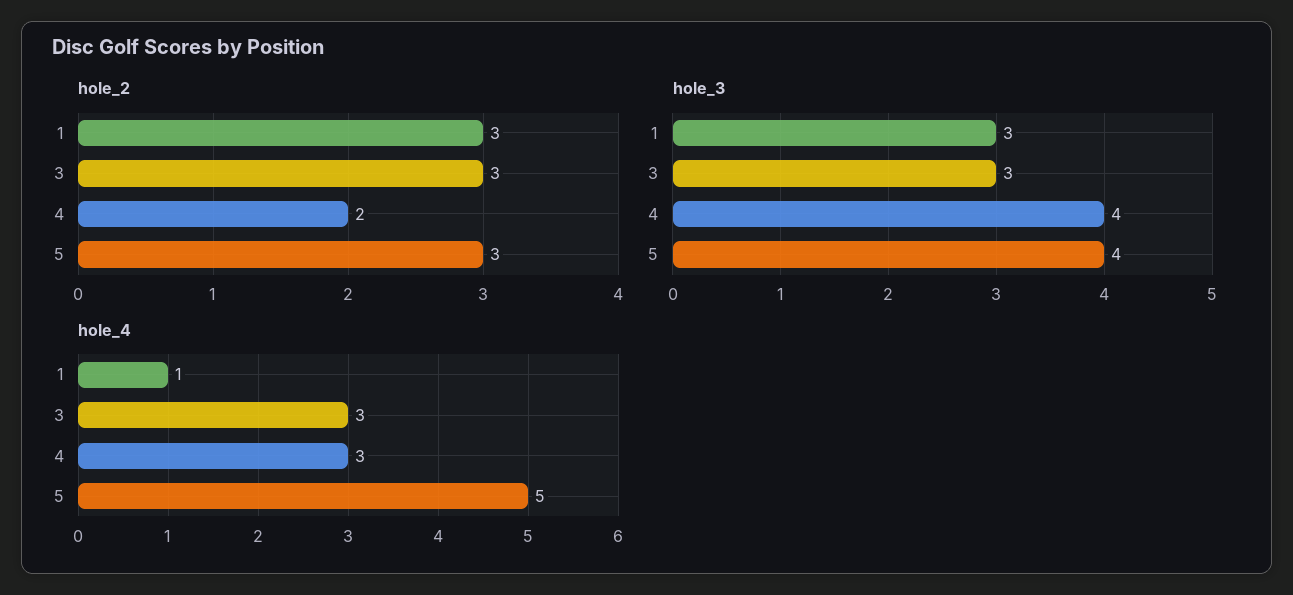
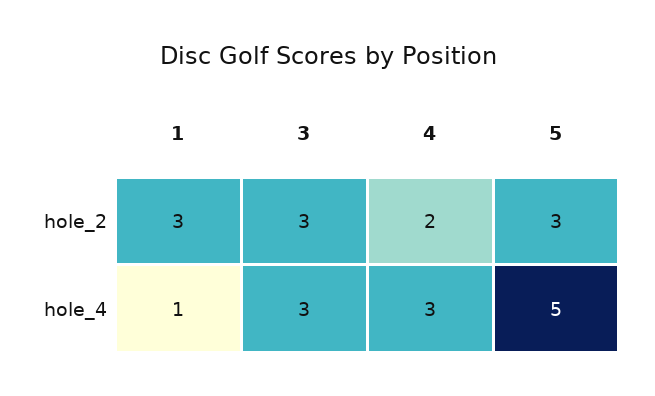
  {
    "hole_2": {
      "1": 3,
      "3": 3,
      "4": 2,
      "5": 3
    },
-   "hole_3": {
-     "1": 3,
-     "3": 3,
-     "4": 4,
-     "5": 4
-   },
    "hole_4": {
      "1": 1,
      "3": 3,
      "4": 3,
      "5": 5
    }
  }

